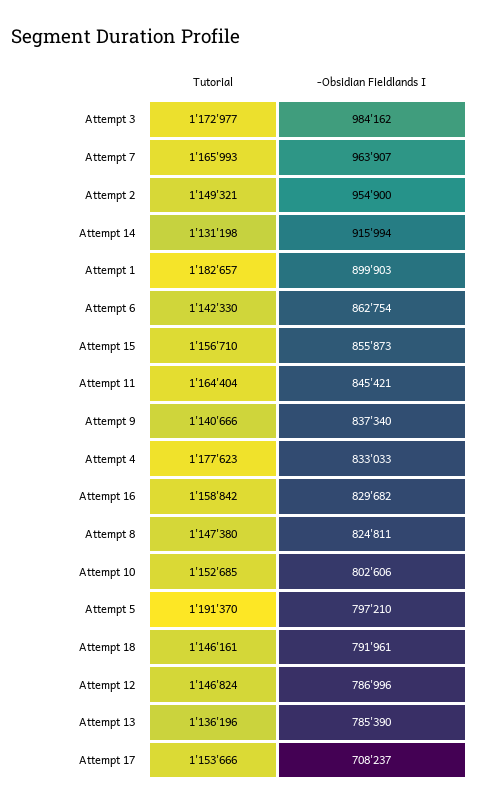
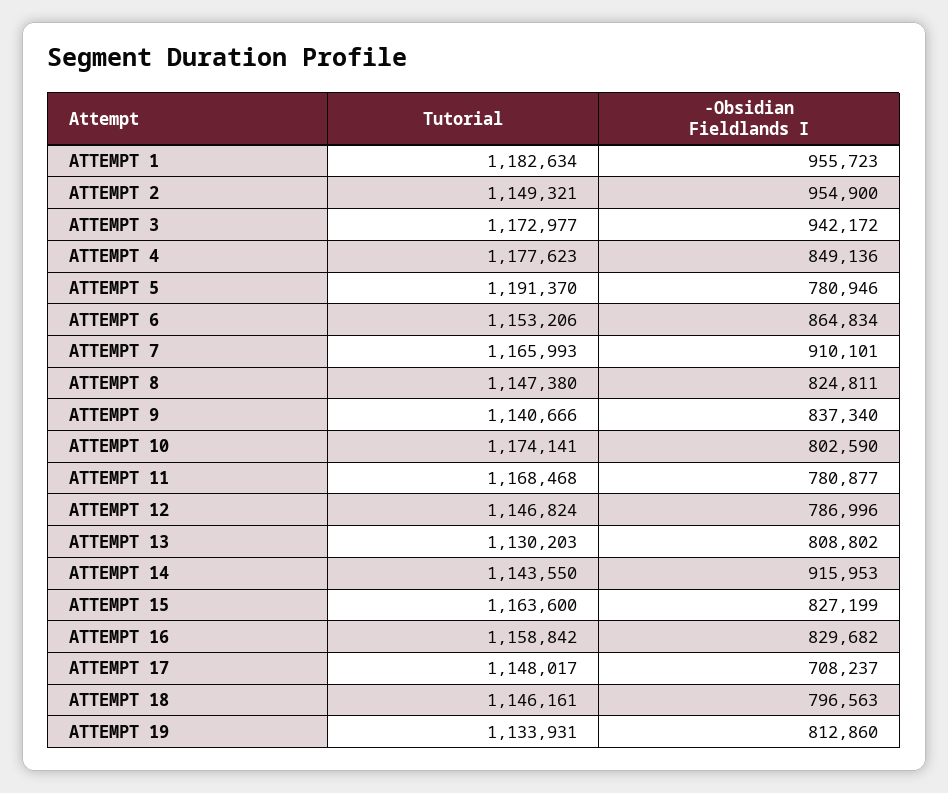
  {
    "Tutorial": {
      "Attempt 3": 1172977,
      "Attempt 7": 1165993,
      "Attempt 2": 1149321,
-     "Attempt 14": 1131198,
+     "Attempt 14": 1143550,
-     "Attempt 1": 1182657,
+     "Attempt 1": 1182634,
-     "Attempt 6": 1142330,
+     "Attempt 6": 1153206,
-     "Attempt 15": 1156710,
+     "Attempt 15": 1163600,
-     "Attempt 11": 1164404,
+     "Attempt 11": 1168468,
      "Attempt 9": 1140666,
      "Attempt 4": 1177623,
      "Attempt 16": 1158842,
      "Attempt 8": 1147380,
-     "Attempt 10": 1152685,
+     "Attempt 10": 1174141,
      "Attempt 5": 1191370,
      "Attempt 18": 1146161,
      "Attempt 12": 1146824,
-     "Attempt 13": 1136196,
+     "Attempt 13": 1130203,
-     "Attempt 17": 1153666
+     "Attempt 17": 1148017,
+     "ATTEMPT 19": 1133931
    },
    "-Obsidian Fieldlands I": {
-     "Attempt 3": 984162,
+     "Attempt 3": 942172,
-     "Attempt 7": 963907,
+     "Attempt 7": 910101,
      "Attempt 2": 954900,
-     "Attempt 14": 915994,
+     "Attempt 14": 915953,
-     "Attempt 1": 899903,
+     "Attempt 1": 955723,
-     "Attempt 6": 862754,
+     "Attempt 6": 864834,
-     "Attempt 15": 855873,
+     "Attempt 15": 827199,
-     "Attempt 11": 845421,
+     "Attempt 11": 780877,
      "Attempt 9": 837340,
-     "Attempt 4": 833033,
+     "Attempt 4": 849136,
      "Attempt 16": 829682,
      "Attempt 8": 824811,
-     "Attempt 10": 802606,
+     "Attempt 10": 802590,
-     "Attempt 5": 797210,
+     "Attempt 5": 780946,
-     "Attempt 18": 791961,
+     "Attempt 18": 796563,
      "Attempt 12": 786996,
-     "Attempt 13": 785390,
+     "Attempt 13": 808802,
-     "Attempt 17": 708237
+     "Attempt 17": 708237,
+     "ATTEMPT 19": 812860
    }
  }

